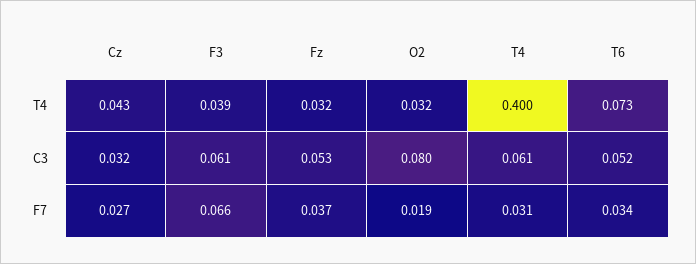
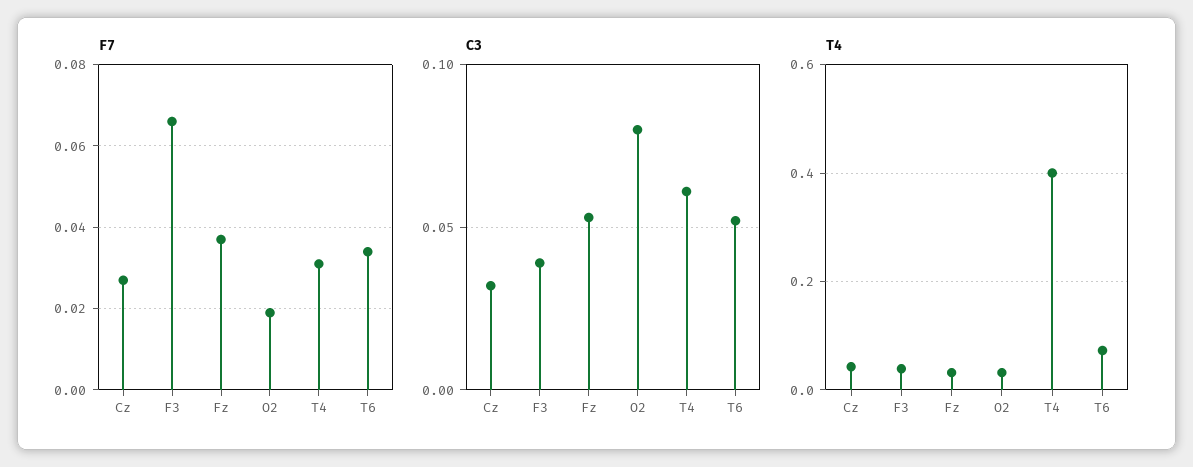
  {
    "T4": {
      "Cz": 0.043,
      "F3": 0.039,
      "Fz": 0.032,
      "O2": 0.032,
      "T4": 0.4,
      "T6": 0.073
    },
    "C3": {
      "Cz": 0.032,
-     "F3": 0.061,
+     "F3": 0.04,
      "Fz": 0.053,
      "O2": 0.08,
      "T4": 0.061,
      "T6": 0.052
    },
    "F7": {
      "Cz": 0.027,
      "F3": 0.066,
      "Fz": 0.037,
      "O2": 0.019,
      "T4": 0.031,
      "T6": 0.034
    }
  }

